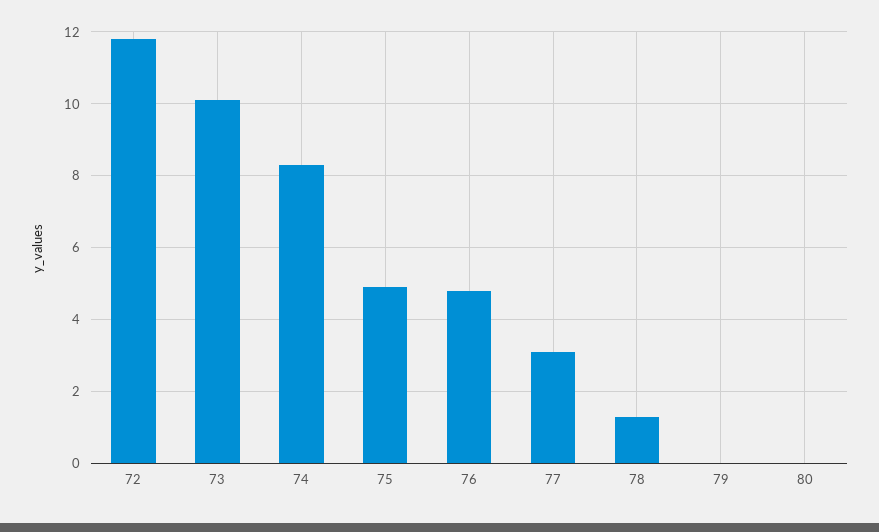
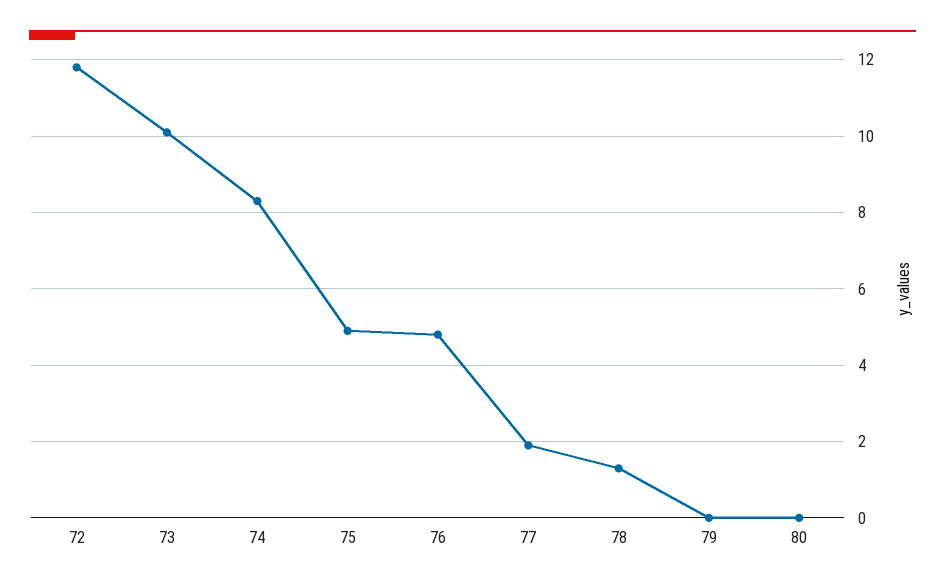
  {
    "72": 12,
    "73": 10,
    "74": 8.5,
    "75": 5,
    "76": 5,
-   "77": 3,
+   "77": 2,
    "78": 1.5,
    "79": 0,
    "80": 0
  }

